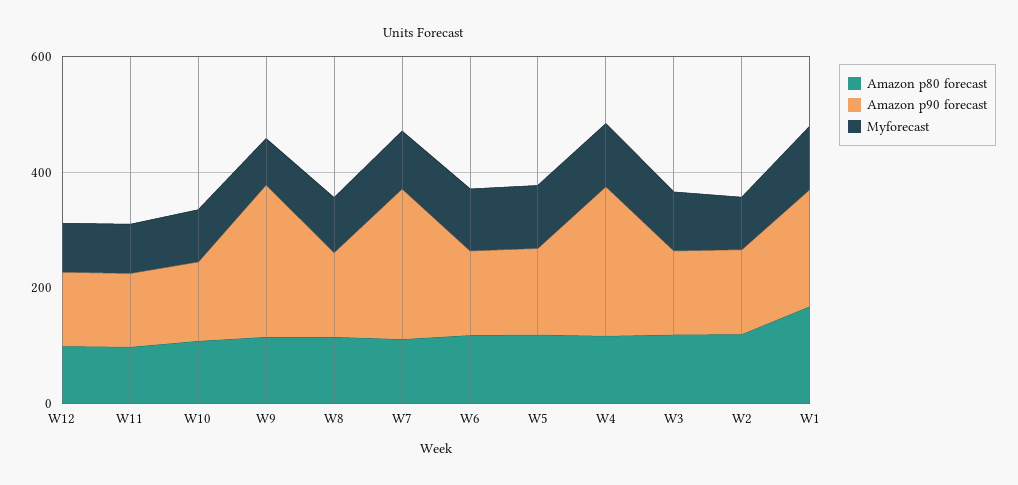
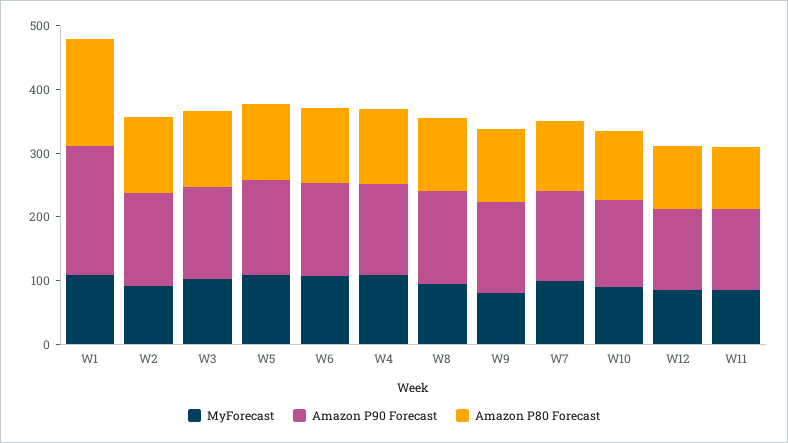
  {
    "Amazon p80 forecast": {
      "W12": 100,
      "W11": 100,
      "W10": 100,
      "W9": 120,
      "W8": 120,
      "W7": 120,
      "W6": 120,
      "W5": 120,
      "W4": 120,
      "W3": 120,
      "W2": 120,
      "W1": 160
    },
    "Amazon p90 forecast": {
      "W12": 120,
      "W11": 120,
      "W10": 140,
-     "W9": 250,
+     "W9": 140,
      "W8": 140,
-     "W7": 250,
+     "W7": 140,
      "W6": 140,
      "W5": 140,
-     "W4": 250,
+     "W4": 140,
      "W3": 140,
      "W2": 140,
      "W1": 200
    },
    "Myforecast": {
      "W12": 80,
      "W11": 80,
      "W10": 100,
      "W9": 80,
      "W8": 100,
      "W7": 100,
      "W6": 100,
      "W5": 100,
      "W4": 100,
      "W3": 100,
      "W2": 100,
      "W1": 100
    }
  }

